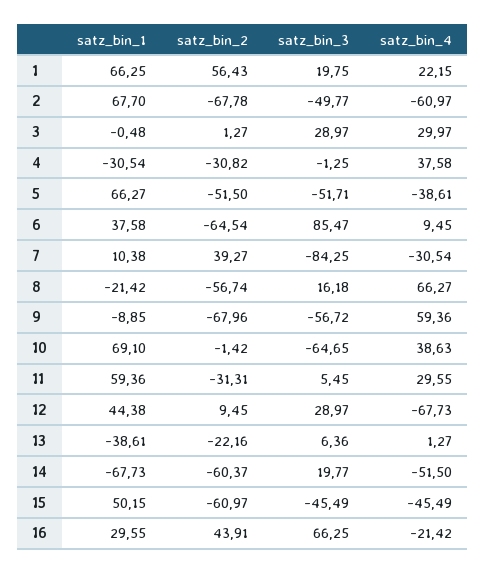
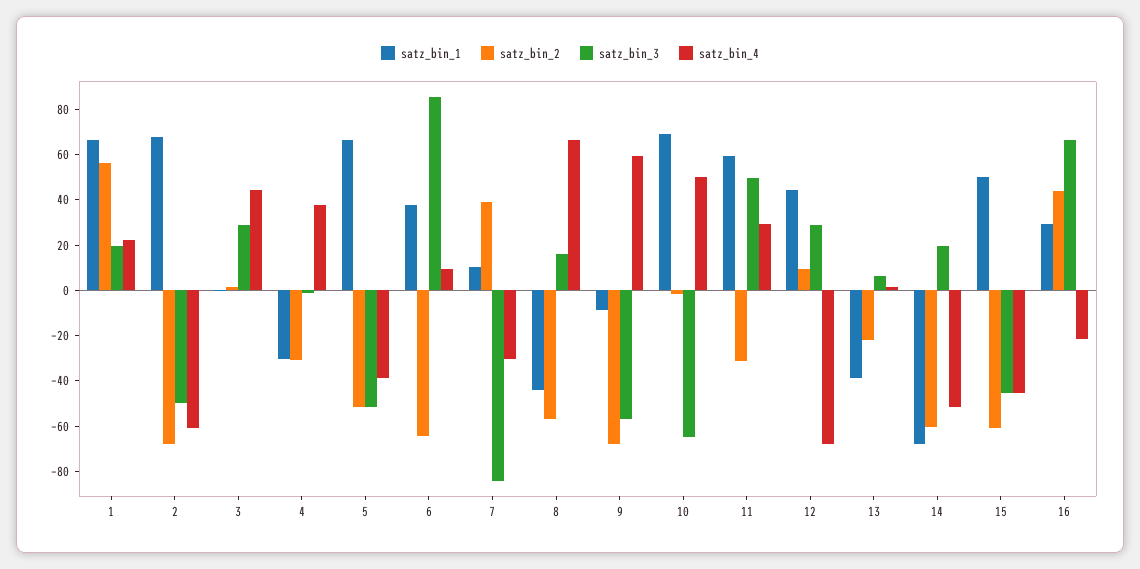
  {
    "satz_bin_1": {
      "1": 66.25,
      "2": 67.7,
      "3": -0.48,
      "4": -30.54,
      "5": 66.27,
      "6": 37.58,
      "7": 10.38,
-     "8": -21.42,
+     "8": -45,
      "9": -8.85,
      "10": 69.1,
      "11": 59.36,
      "12": 44.38,
      "13": -38.61,
      "14": -67.73,
      "15": 50.15,
      "16": 29.55
    },
    "satz_bin_2": {
      "1": 56.43,
      "2": -67.78,
      "3": 1.27,
      "4": -30.82,
      "5": -51.5,
      "6": -64.54,
      "7": 39.27,
      "8": -56.74,
      "9": -67.96,
      "10": -1.42,
      "11": -31.31,
      "12": 9.45,
      "13": -22.16,
      "14": -60.37,
      "15": -60.97,
      "16": 43.91
    },
    "satz_bin_3": {
      "1": 19.75,
      "2": -49.77,
      "3": 28.97,
      "4": -1.25,
      "5": -51.71,
      "6": 85.47,
      "7": -84.25,
      "8": 16.18,
      "9": -56.72,
      "10": -64.65,
-     "11": 5.45,
+     "11": 50,
      "12": 28.97,
      "13": 6.36,
      "14": 19.77,
      "15": -45.49,
      "16": 66.25
    },
    "satz_bin_4": {
      "1": 22.15,
      "2": -60.97,
-     "3": 29.97,
+     "3": 45,
      "4": 37.58,
      "5": -38.61,
      "6": 9.45,
      "7": -30.54,
      "8": 66.27,
      "9": 59.36,
-     "10": 38.63,
+     "10": 50,
      "11": 29.55,
      "12": -67.73,
      "13": 1.27,
      "14": -51.5,
      "15": -45.49,
      "16": -21.42
    }
  }

